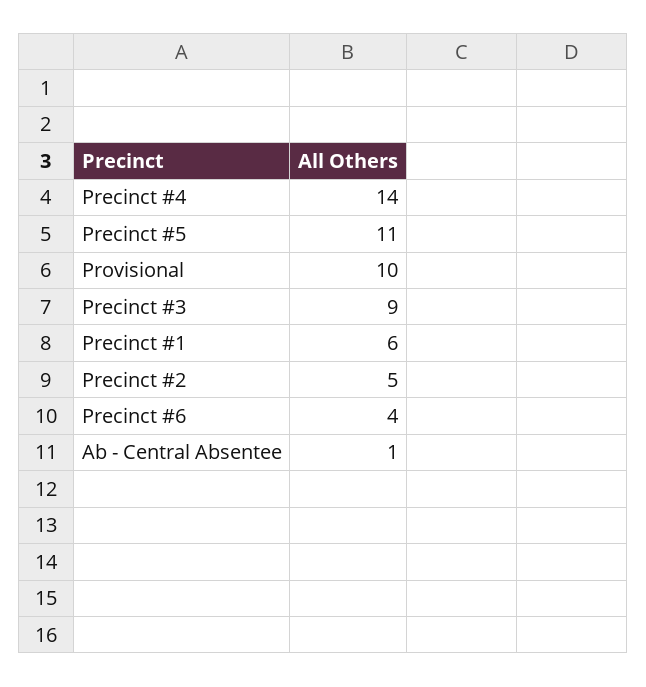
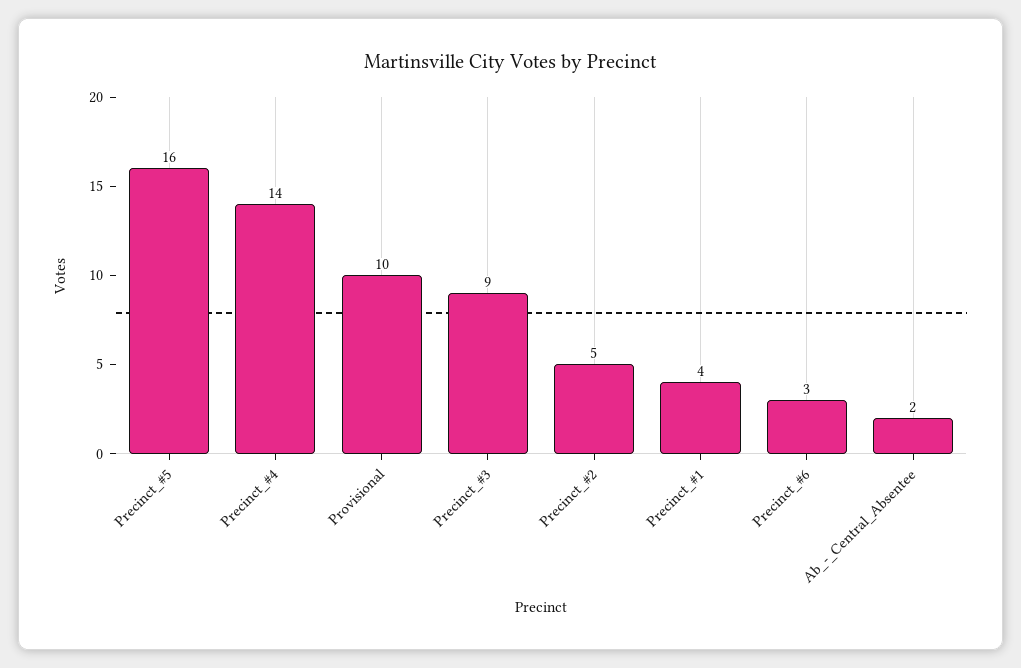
  {
    "Precinct #4": 14,
-   "Precinct #5": 11,
+   "Precinct #5": 16,
    "Provisional": 10,
    "Precinct #3": 9,
-   "Precinct #1": 6,
+   "Precinct #1": 4,
    "Precinct #2": 5,
-   "Precinct #6": 4,
+   "Precinct #6": 3,
-   "Ab - Central Absentee": 1
+   "Ab - Central Absentee": 2
  }

